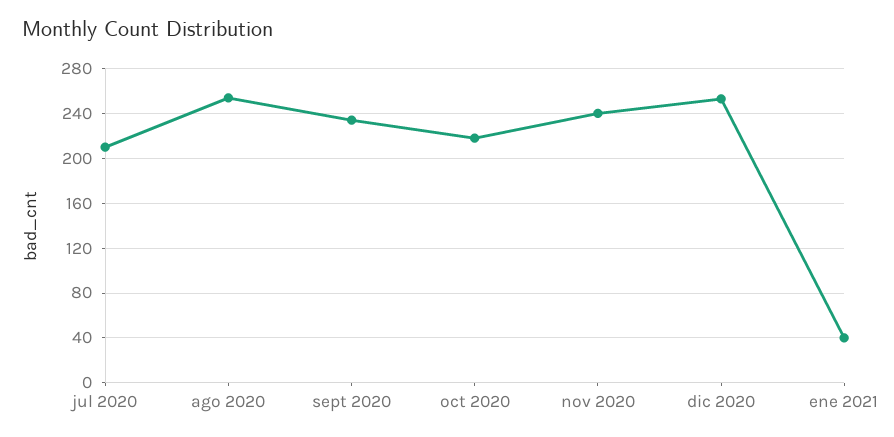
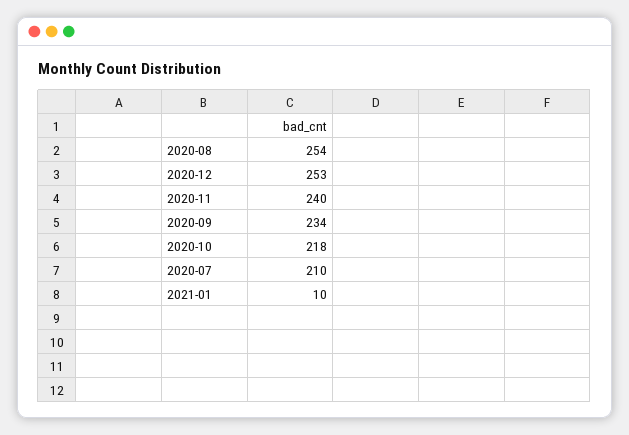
  {
    "jul 2020": 210,
    "ago 2020": 254,
    "sept 2020": 234,
    "oct 2020": 218,
    "nov 2020": 240,
    "dic 2020": 253,
-   "ene 2021": 40
+   "ene 2021": 10
  }

